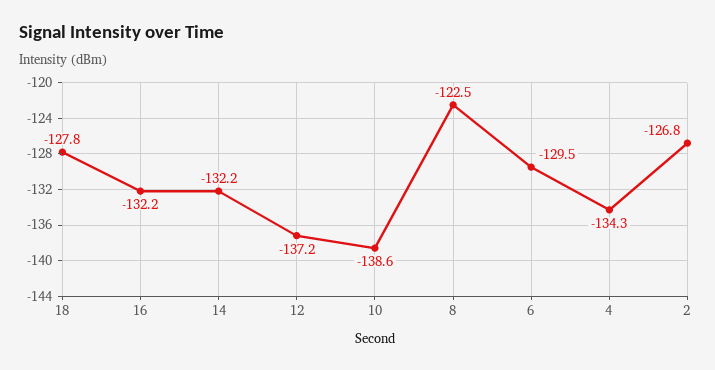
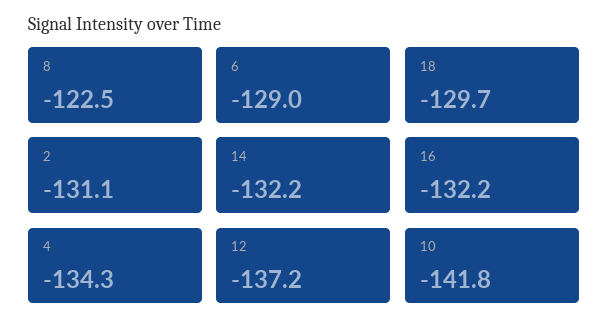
  {
-   "18": -127.8,
+   "18": -129.7,
    "16": -132.2,
    "14": -132.2,
    "12": -137.2,
-   "10": -138.6,
+   "10": -141.8,
    "8": -122.5,
-   "6": -129.5,
+   "6": -129,
    "4": -134.3,
-   "2": -126.8
+   "2": -131.1
  }

